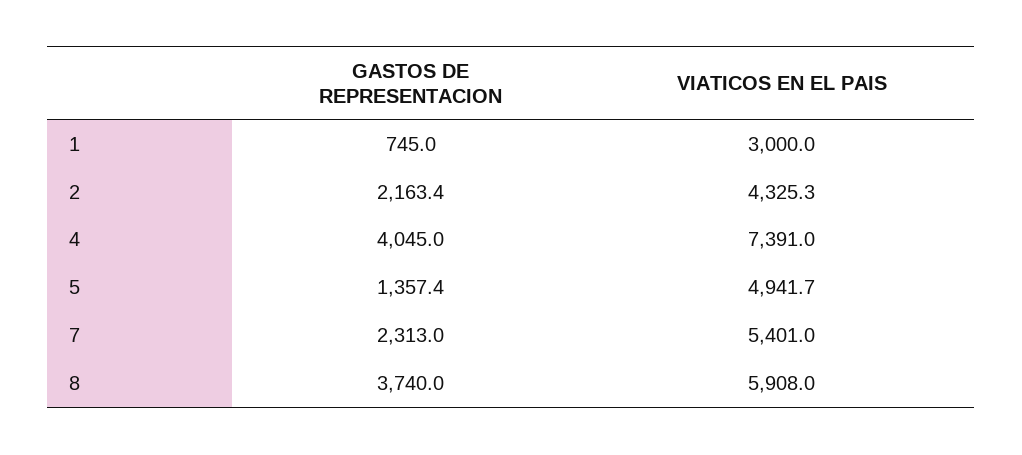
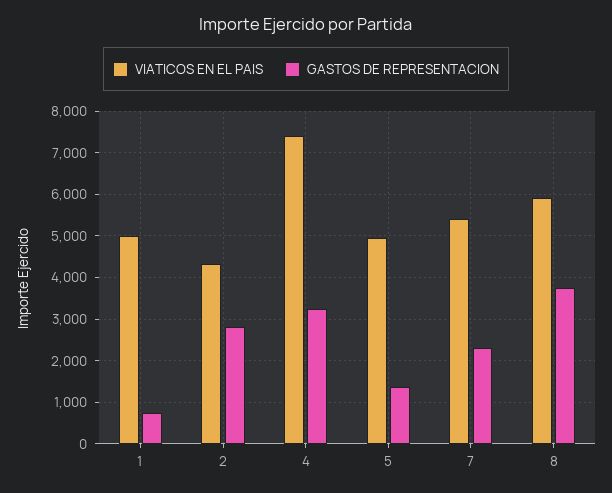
  {
    "GASTOS DE REPRESENTACION": {
      "1": 745,
-     "2": 2163.4,
+     "2": 2800,
-     "4": 4045,
+     "4": 3200,
      "5": 1357.4,
      "7": 2313,
      "8": 3740
    },
    "VIATICOS EN EL PAIS": {
-     "1": 3000,
+     "1": 5000,
      "2": 4325.3,
      "4": 7391,
      "5": 4941.7,
      "7": 5401,
      "8": 5908
    }
  }

